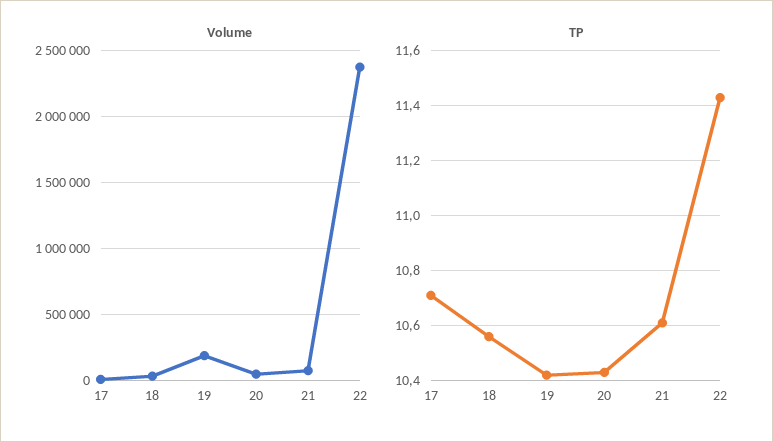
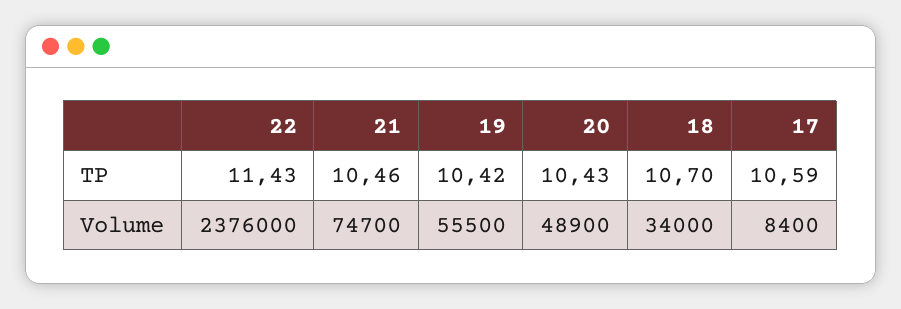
  {
    "Volume": {
      "17": 8400,
      "18": 34000,
-     "19": 200000,
+     "19": 55500,
      "20": 48900,
      "21": 74700,
      "22": 2376000
    },
    "TP": {
-     "17": 10.7,
+     "17": 10.59,
-     "18": 10.55,
+     "18": 10.7,
      "19": 10.42,
      "20": 10.43,
-     "21": 10.6,
+     "21": 10.46,
      "22": 11.43
    }
  }

